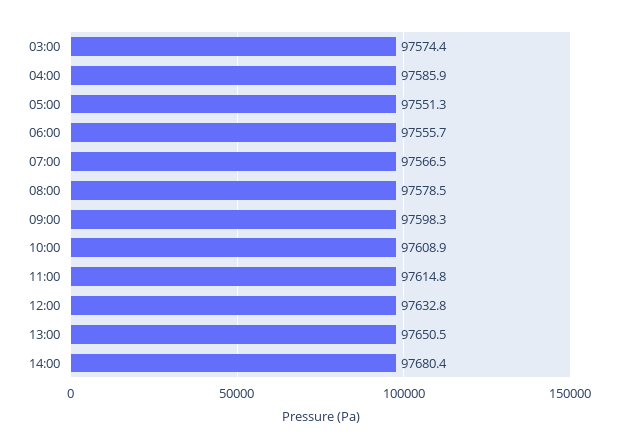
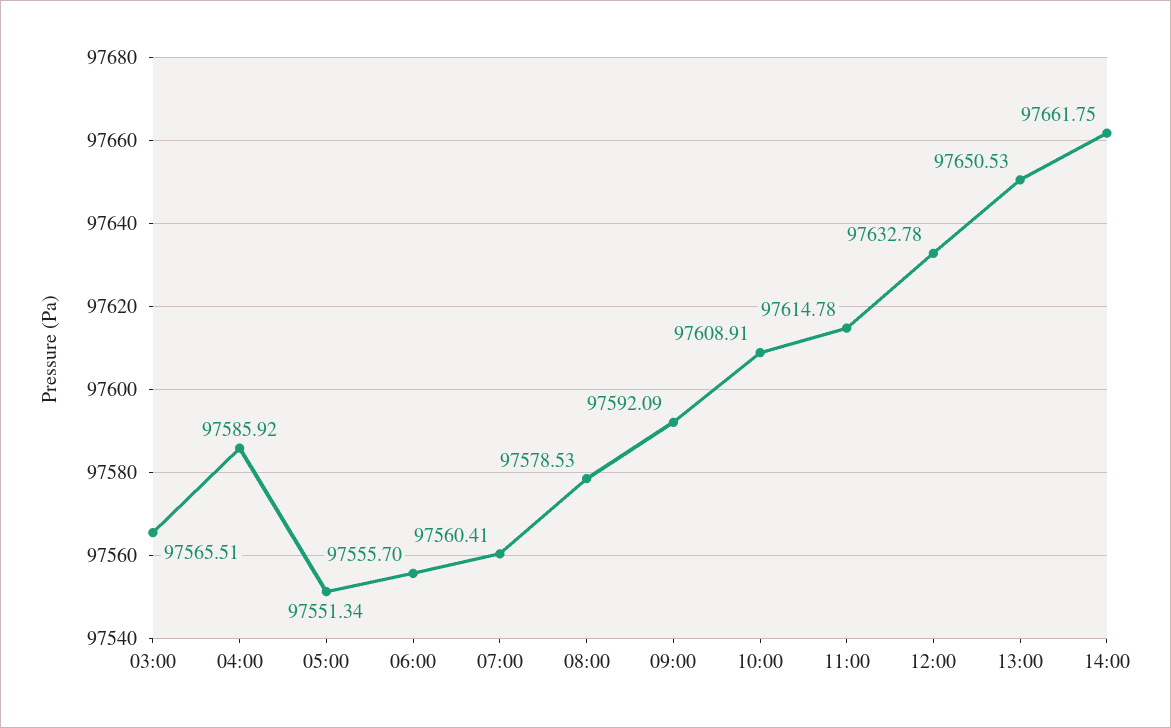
  {
-   "03:00": 97574.4,
+   "03:00": 97565.51,
    "04:00": 97585.92,
    "05:00": 97551.34,
    "06:00": 97555.7,
-   "07:00": 97566.5,
+   "07:00": 97560.41,
    "08:00": 97578.53,
-   "09:00": 97598.3,
+   "09:00": 97592.09,
    "10:00": 97608.91,
    "11:00": 97614.78,
    "12:00": 97632.78,
    "13:00": 97650.53,
-   "14:00": 97680.4
+   "14:00": 97661.75
  }

